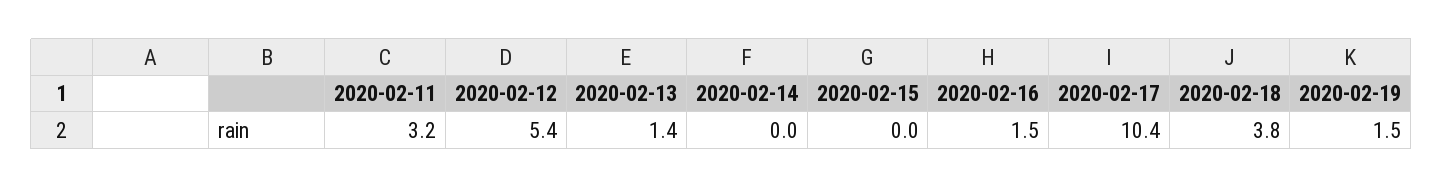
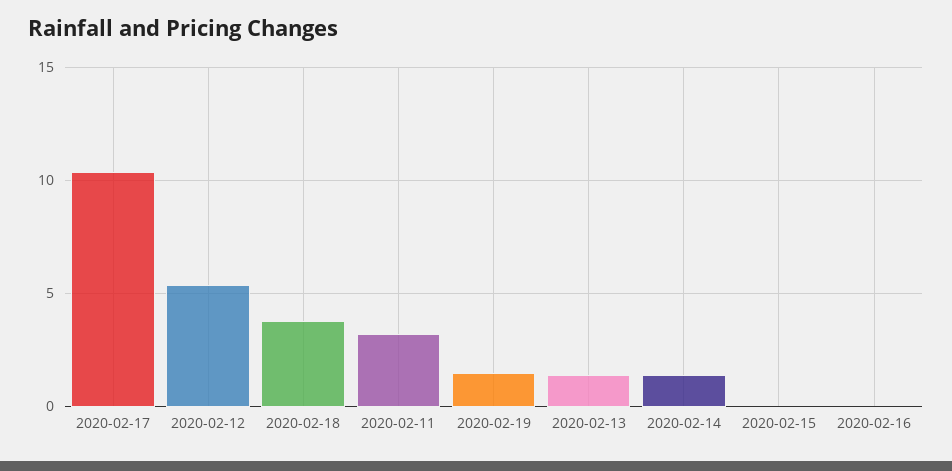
  {
    "2020-02-11": 3.2,
    "2020-02-12": 5.4,
    "2020-02-13": 1.4,
-   "2020-02-14": 0,
+   "2020-02-14": 1.5,
    "2020-02-15": 0,
-   "2020-02-16": 1.5,
+   "2020-02-16": 0,
    "2020-02-17": 10.4,
    "2020-02-18": 3.8,
    "2020-02-19": 1.5
  }

